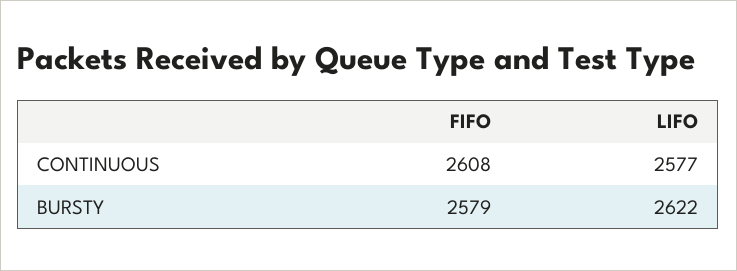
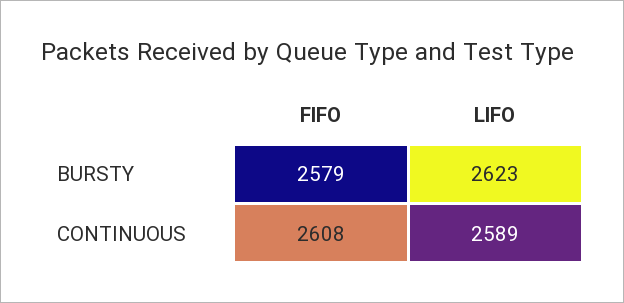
  {
    "FIFO": {
      "CONTINUOUS": 2608,
      "BURSTY": 2579
    },
    "LIFO": {
-     "CONTINUOUS": 2577,
+     "CONTINUOUS": 2589,
-     "BURSTY": 2622
+     "BURSTY": 2623
    }
  }

